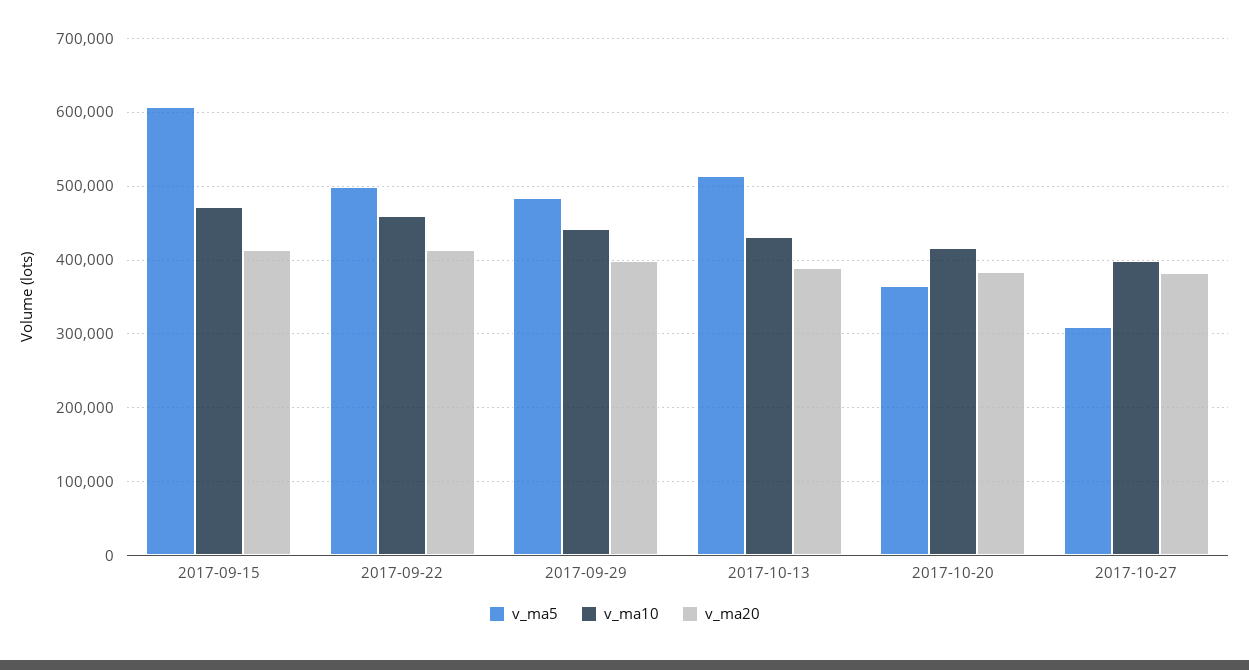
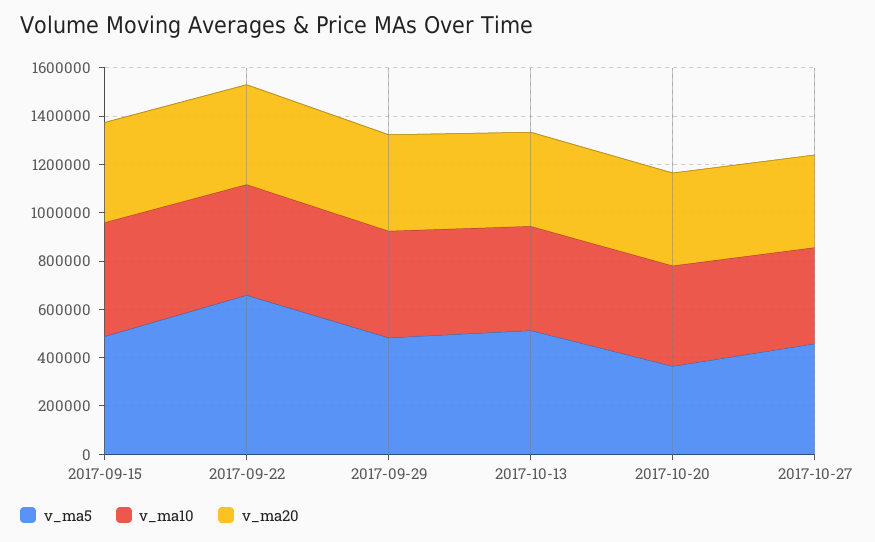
  {
    "v_ma5": {
-     "2017-09-15": 610000,
+     "2017-09-15": 500000,
-     "2017-09-22": 500000,
+     "2017-09-22": 650000,
      "2017-09-29": 480000,
      "2017-10-13": 510000,
      "2017-10-20": 370000,
-     "2017-10-27": 310000
+     "2017-10-27": 450000
    },
    "v_ma10": {
      "2017-09-15": 470000,
      "2017-09-22": 460000,
      "2017-09-29": 440000,
      "2017-10-13": 430000,
      "2017-10-20": 420000,
      "2017-10-27": 400000
    },
    "v_ma20": {
      "2017-09-15": 410000,
      "2017-09-22": 410000,
      "2017-09-29": 400000,
      "2017-10-13": 390000,
      "2017-10-20": 380000,
      "2017-10-27": 380000
    }
  }

